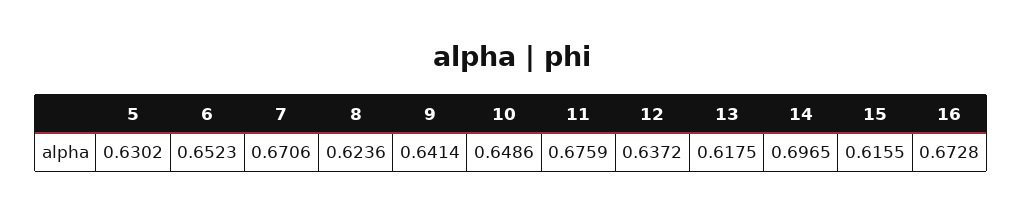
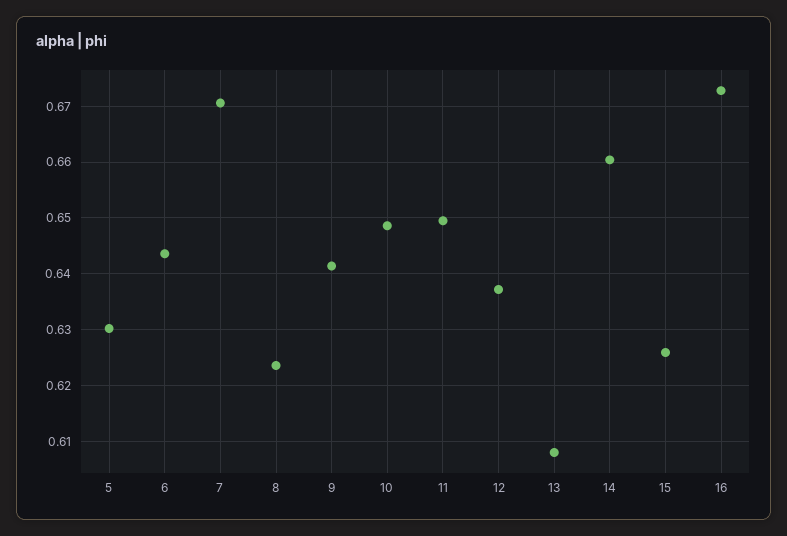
  {
    "5": 0.6302,
-   "6": 0.6523,
+   "6": 0.644,
    "7": 0.6706,
    "8": 0.6236,
    "9": 0.6414,
    "10": 0.6486,
-   "11": 0.6759,
+   "11": 0.65,
    "12": 0.6372,
-   "13": 0.6175,
+   "13": 0.608,
-   "14": 0.6965,
+   "14": 0.66,
-   "15": 0.6155,
+   "15": 0.626,
    "16": 0.6728
  }

